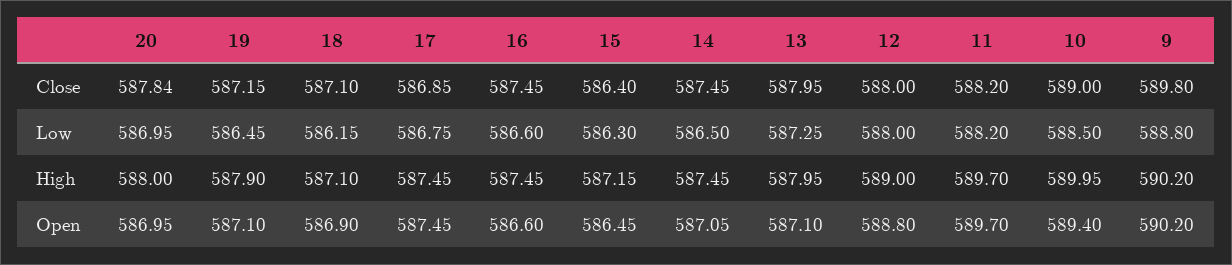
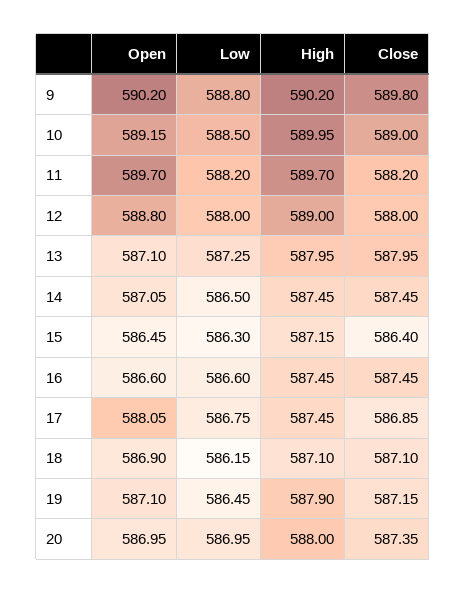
  {
    "20": {
-     "Close": 587.84,
+     "Close": 587.35,
      "Low": 586.95,
      "High": 588,
      "Open": 586.95
    },
    "19": {
      "Close": 587.15,
      "Low": 586.45,
      "High": 587.9,
      "Open": 587.1
    },
    "18": {
      "Close": 587.1,
      "Low": 586.15,
      "High": 587.1,
      "Open": 586.9
    },
    "17": {
      "Close": 586.85,
      "Low": 586.75,
      "High": 587.45,
-     "Open": 587.45
+     "Open": 588.05
    },
    "16": {
      "Close": 587.45,
      "Low": 586.6,
      "High": 587.45,
      "Open": 586.6
    },
    "15": {
      "Close": 586.4,
      "Low": 586.3,
      "High": 587.15,
      "Open": 586.45
    },
    "14": {
      "Close": 587.45,
      "Low": 586.5,
      "High": 587.45,
      "Open": 587.05
    },
    "13": {
      "Close": 587.95,
      "Low": 587.25,
      "High": 587.95,
      "Open": 587.1
    },
    "12": {
      "Close": 588,
      "Low": 588,
      "High": 589,
      "Open": 588.8
    },
    "11": {
      "Close": 588.2,
      "Low": 588.2,
      "High": 589.7,
      "Open": 589.7
    },
    "10": {
      "Close": 589,
      "Low": 588.5,
      "High": 589.95,
-     "Open": 589.4
+     "Open": 589.15
    },
    "9": {
      "Close": 589.8,
      "Low": 588.8,
      "High": 590.2,
      "Open": 590.2
    }
  }

